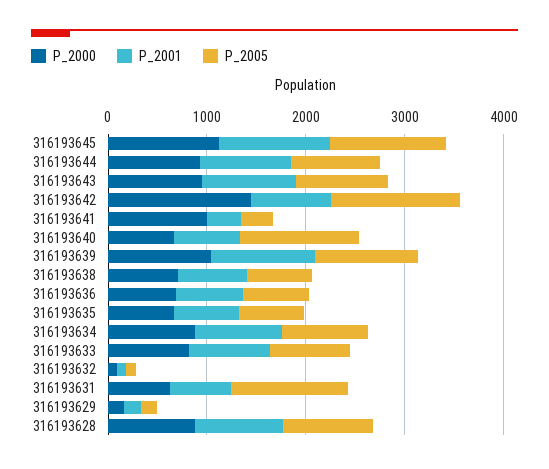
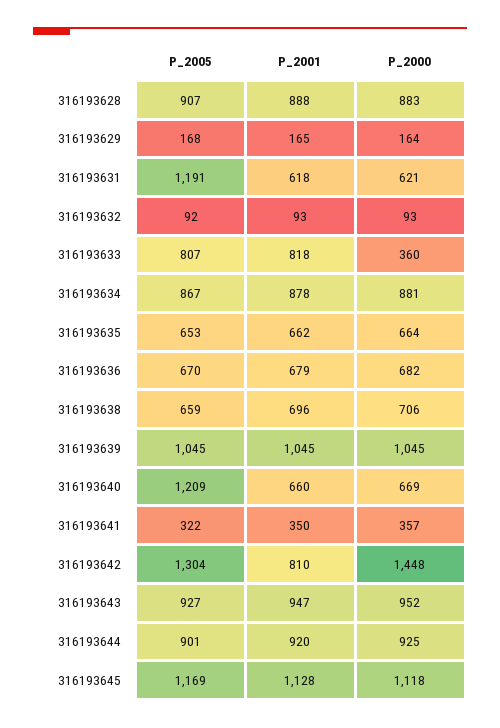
  {
    "P_2000": {
      "316193645": 1118,
      "316193644": 925,
      "316193643": 952,
      "316193642": 1448,
-     "316193641": 1000,
+     "316193641": 357,
      "316193640": 669,
      "316193639": 1045,
      "316193638": 706,
      "316193636": 682,
      "316193635": 664,
      "316193634": 881,
-     "316193633": 800,
+     "316193633": 360,
      "316193632": 93,
      "316193631": 621,
      "316193629": 164,
      "316193628": 883
    },
    "P_2001": {
      "316193645": 1128,
      "316193644": 920,
      "316193643": 947,
      "316193642": 810,
      "316193641": 350,
      "316193640": 660,
      "316193639": 1045,
      "316193638": 696,
      "316193636": 679,
      "316193635": 662,
      "316193634": 878,
      "316193633": 818,
      "316193632": 93,
      "316193631": 618,
      "316193629": 165,
      "316193628": 888
    },
    "P_2005": {
      "316193645": 1169,
      "316193644": 901,
      "316193643": 927,
      "316193642": 1304,
      "316193641": 322,
      "316193640": 1209,
      "316193639": 1045,
      "316193638": 659,
      "316193636": 670,
      "316193635": 653,
      "316193634": 867,
      "316193633": 807,
      "316193632": 92,
      "316193631": 1191,
      "316193629": 168,
      "316193628": 907
    }
  }

